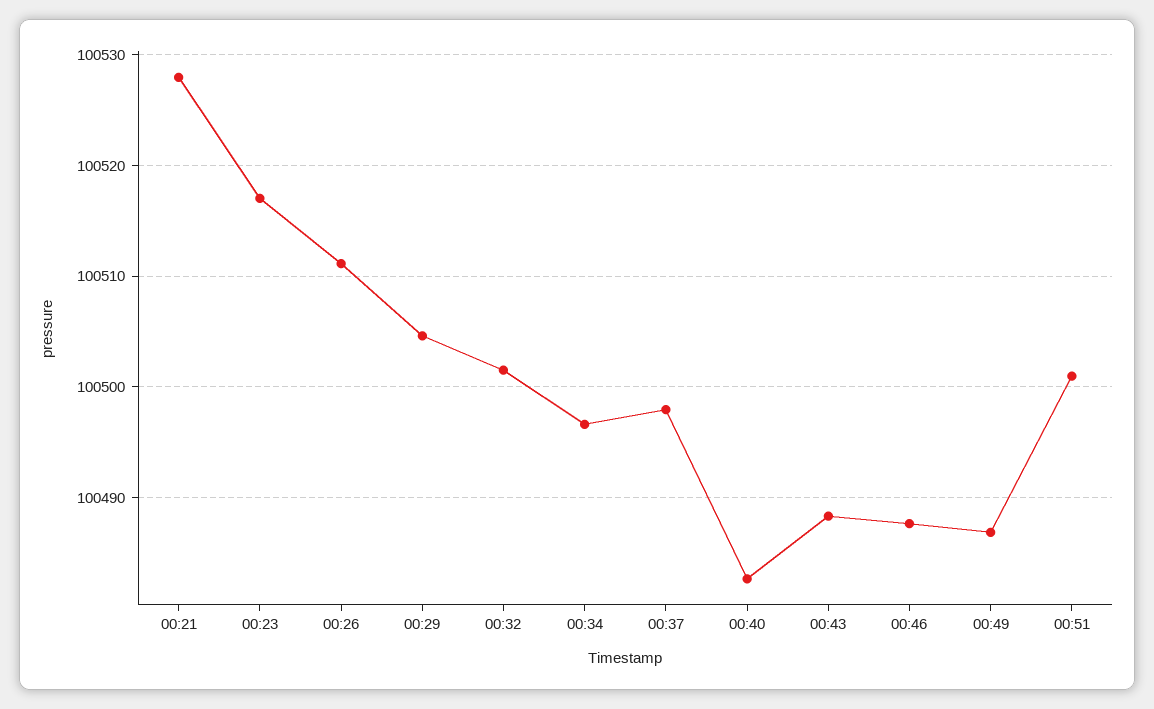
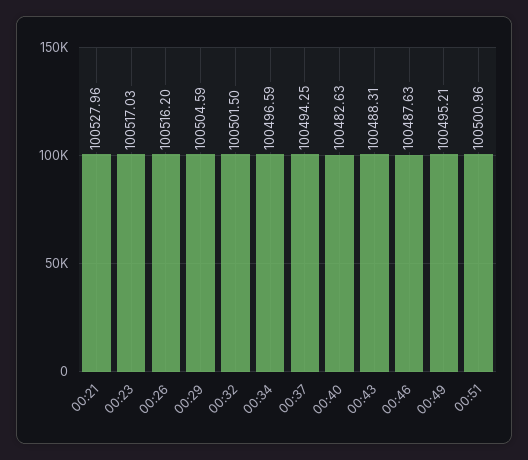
  {
    "00:21": 100527.96,
    "00:23": 100517.03,
-   "00:26": 100511,
+   "00:26": 100516.2,
    "00:29": 100504.59,
    "00:32": 100501.5,
    "00:34": 100496.59,
-   "00:37": 100498,
+   "00:37": 100494.25,
    "00:40": 100482.63,
    "00:43": 100488.31,
    "00:46": 100487.63,
-   "00:49": 100487,
+   "00:49": 100495.21,
    "00:51": 100500.96
  }

